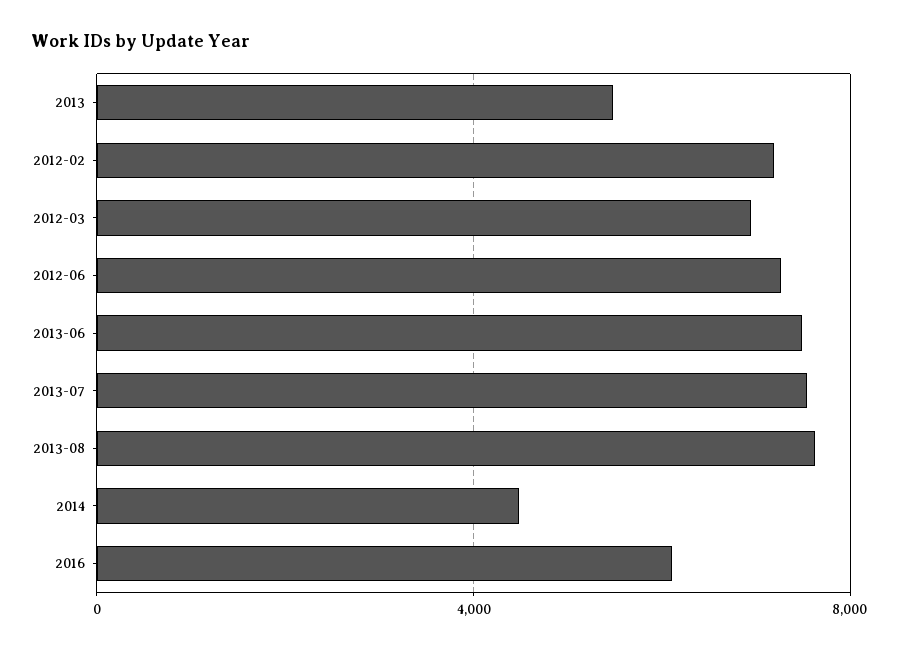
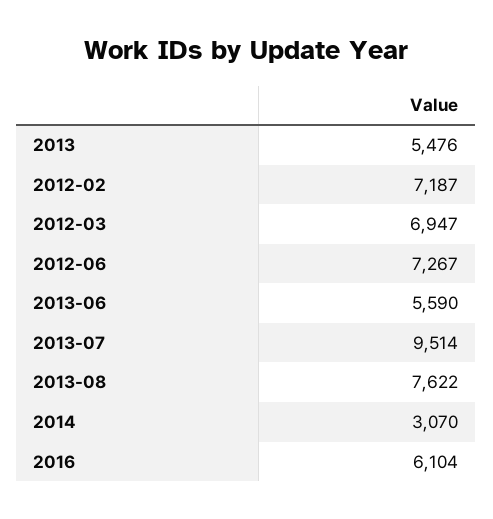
  {
    "2013": 5476,
    "2012-02": 7187,
    "2012-03": 6947,
    "2012-06": 7267,
-   "2013-06": 7500,
+   "2013-06": 5590,
-   "2013-07": 7500,
+   "2013-07": 9514,
    "2013-08": 7622,
-   "2014": 4500,
+   "2014": 3070,
    "2016": 6104
  }

